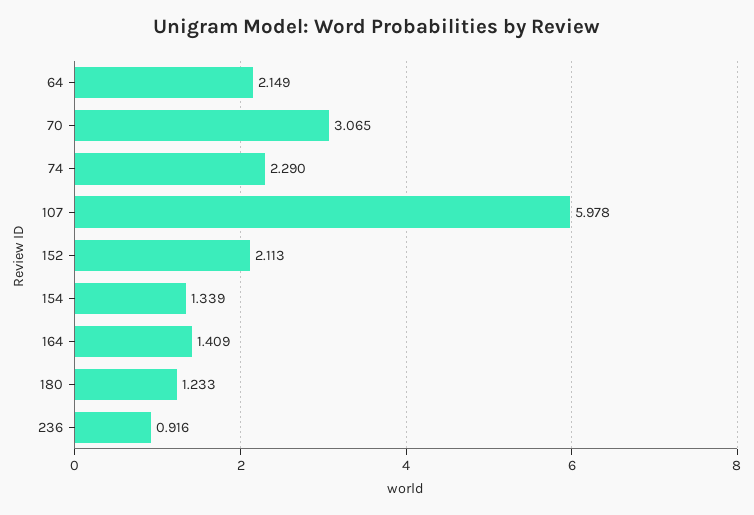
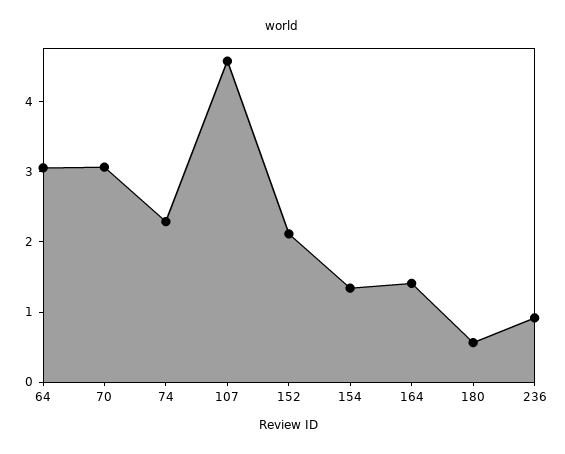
  {
-   "64": 2.149,
+   "64": 3,
    "70": 3.065,
    "74": 2.29,
-   "107": 5.978,
+   "107": 4.6,
    "152": 2.113,
    "154": 1.339,
    "164": 1.409,
-   "180": 1.233,
+   "180": 0.6,
    "236": 0.916
  }

